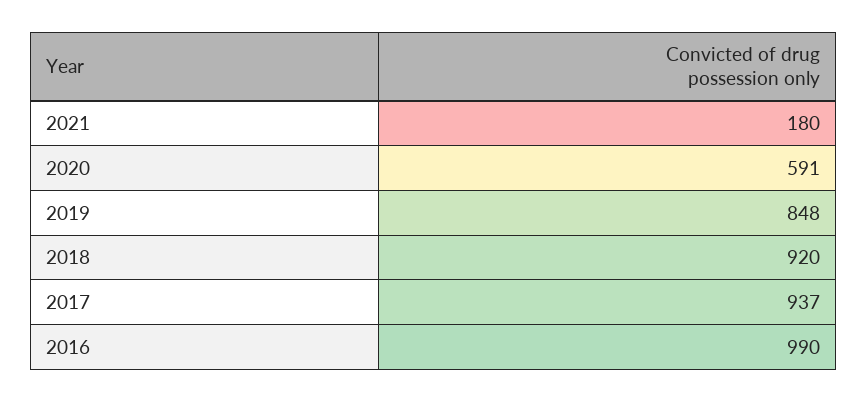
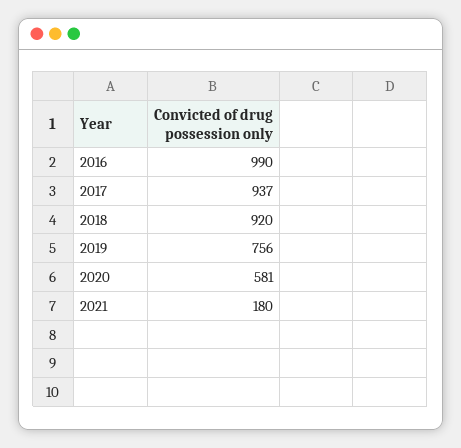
  {
    "2021": 180,
-   "2020": 591,
+   "2020": 581,
-   "2019": 848,
+   "2019": 756,
    "2018": 920,
    "2017": 937,
    "2016": 990
  }

